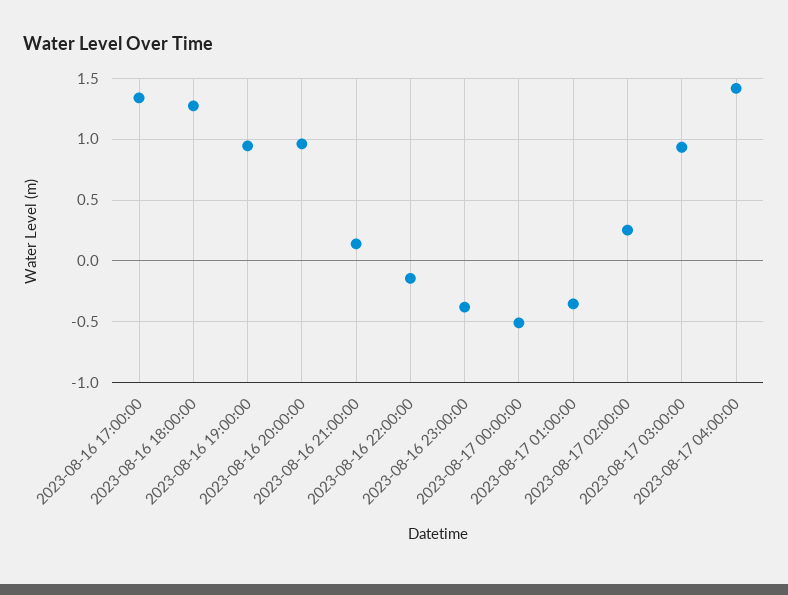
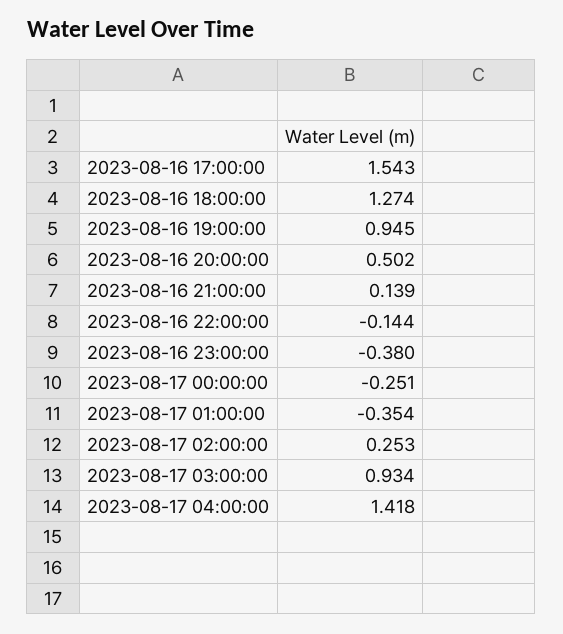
  {
-   "2023-08-16 17:00:00": 1.35,
+   "2023-08-16 17:00:00": 1.543,
    "2023-08-16 18:00:00": 1.274,
    "2023-08-16 19:00:00": 0.945,
-   "2023-08-16 20:00:00": 0.95,
+   "2023-08-16 20:00:00": 0.502,
    "2023-08-16 21:00:00": 0.139,
    "2023-08-16 22:00:00": -0.144,
    "2023-08-16 23:00:00": -0.38,
-   "2023-08-17 00:00:00": -0.5,
+   "2023-08-17 00:00:00": -0.251,
    "2023-08-17 01:00:00": -0.354,
    "2023-08-17 02:00:00": 0.253,
    "2023-08-17 03:00:00": 0.934,
    "2023-08-17 04:00:00": 1.418
  }

